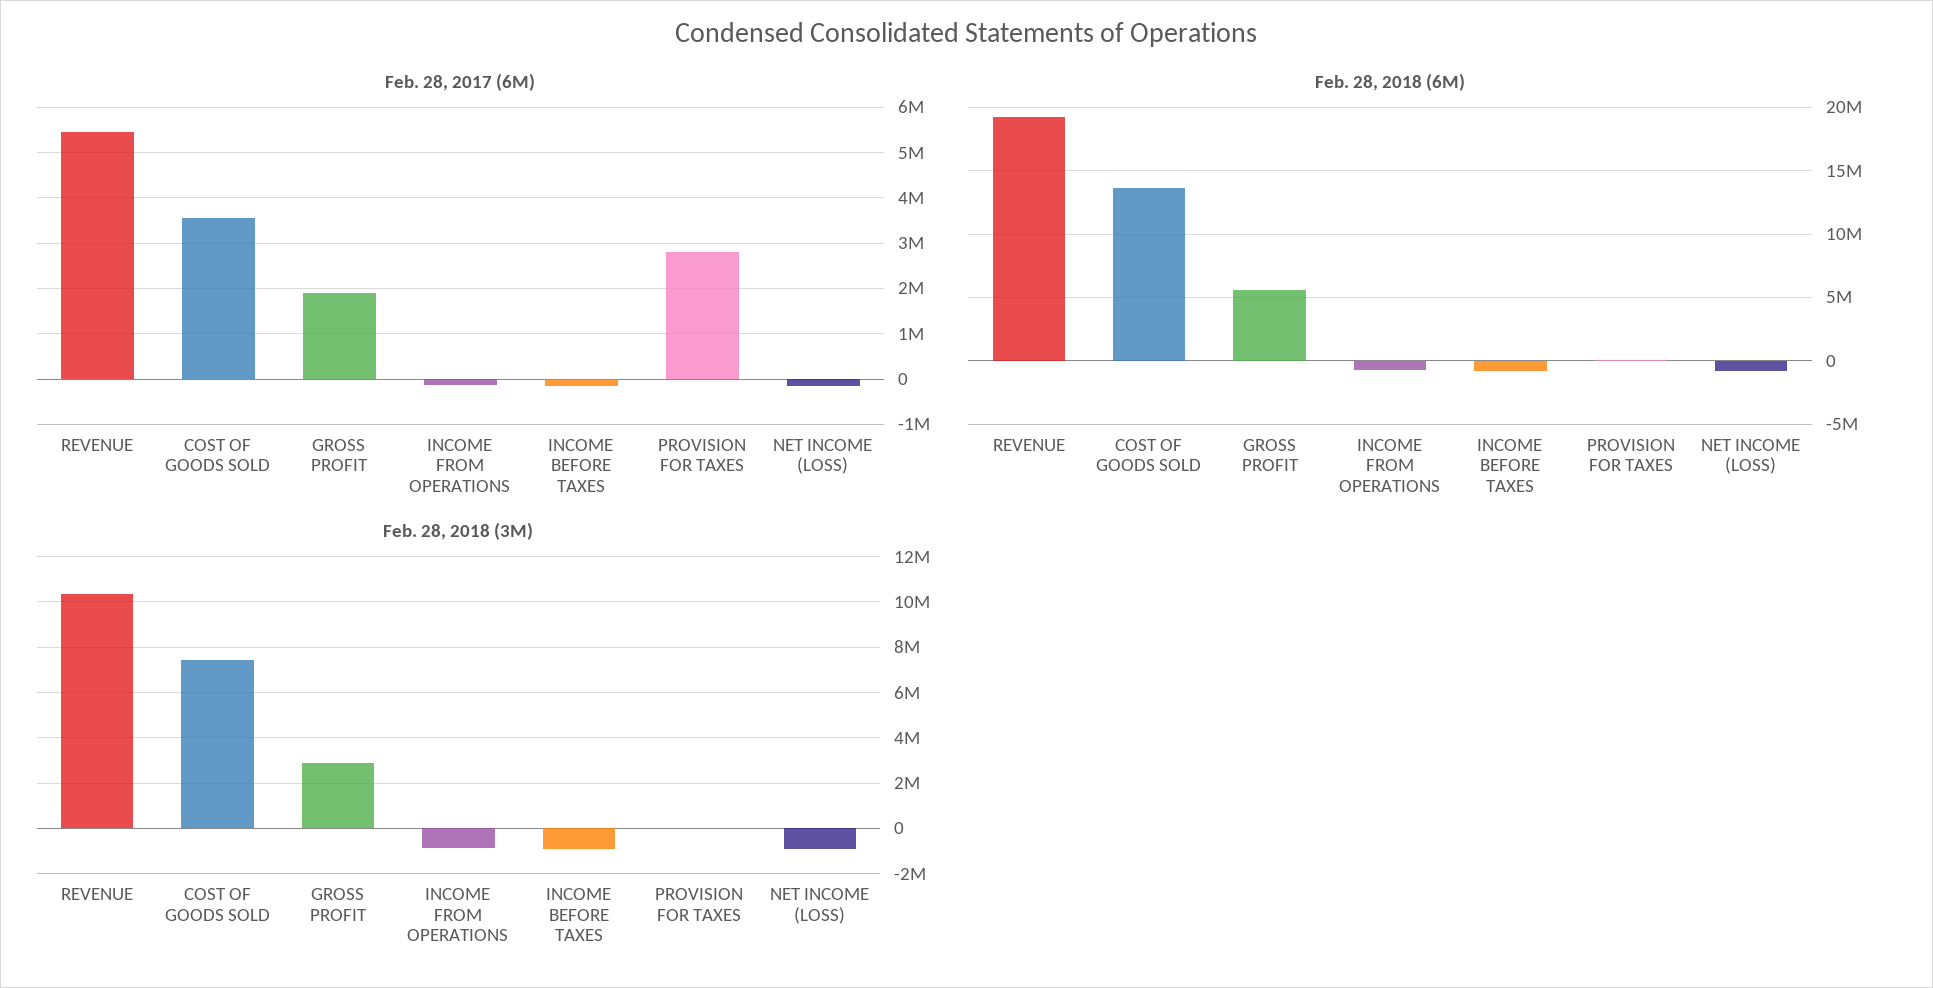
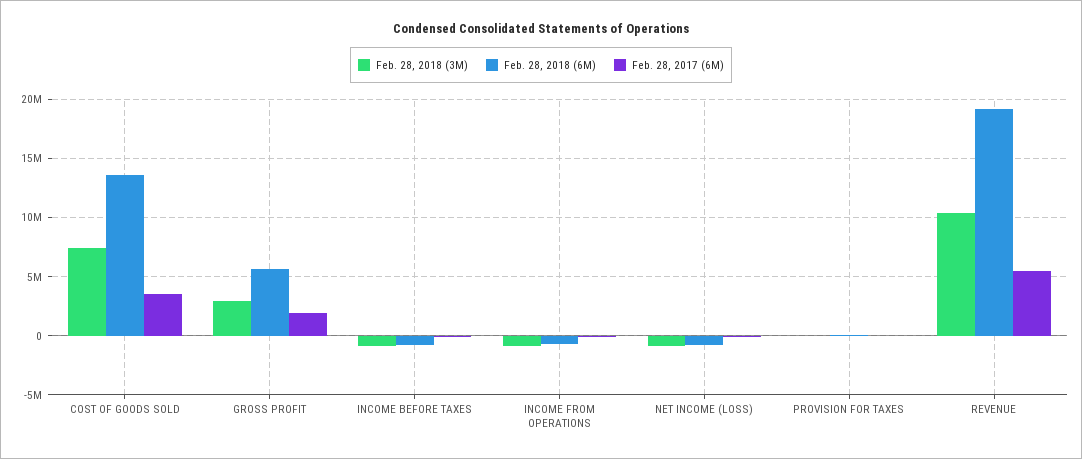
  {
    "Feb. 28, 2017 (6M)": {
      "REVENUE": 5400000,
      "COST OF GOODS SOLD": 3600000,
      "GROSS PROFIT": 1800000,
      "INCOME FROM OPERATIONS": -200000,
      "INCOME BEFORE TAXES": -200000,
-     "PROVISION FOR TAXES": 2800000,
+     "PROVISION FOR TAXES": 0,
      "NET INCOME (LOSS)": -200000
    },
    "Feb. 28, 2018 (6M)": {
      "REVENUE": 19000000,
      "COST OF GOODS SOLD": 13500000,
      "GROSS PROFIT": 5500000,
      "INCOME FROM OPERATIONS": -500000,
      "INCOME BEFORE TAXES": -1000000,
      "PROVISION FOR TAXES": 0,
      "NET INCOME (LOSS)": -1000000
    },
    "Feb. 28, 2018 (3M)": {
      "REVENUE": 10500000,
      "COST OF GOODS SOLD": 7500000,
      "GROSS PROFIT": 3000000,
      "INCOME FROM OPERATIONS": -1000000,
      "INCOME BEFORE TAXES": -1000000,
      "PROVISION FOR TAXES": 0,
      "NET INCOME (LOSS)": -1000000
    }
  }

